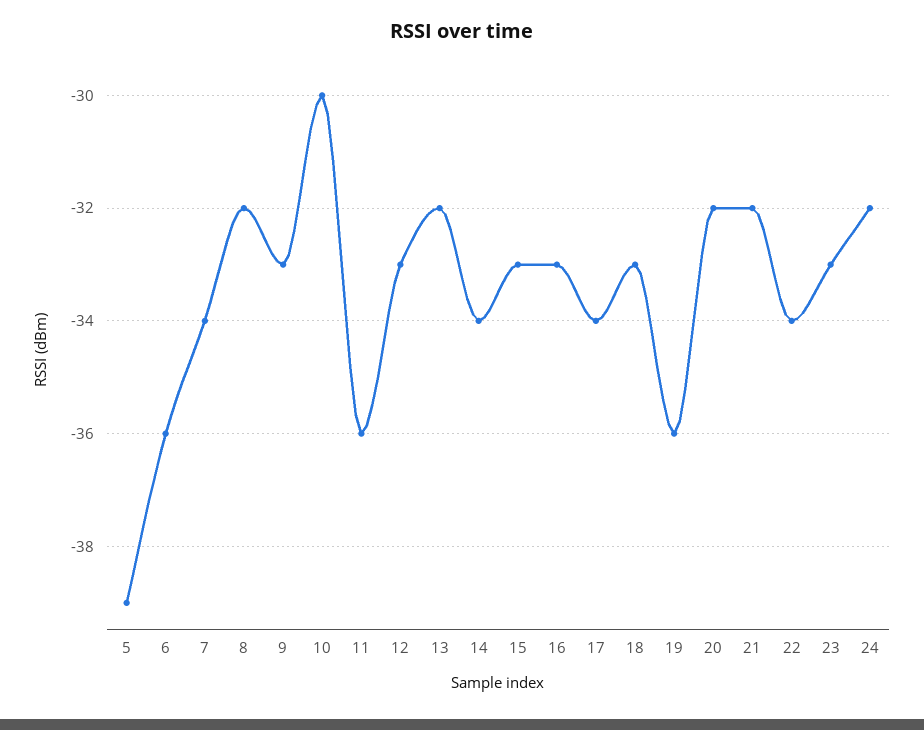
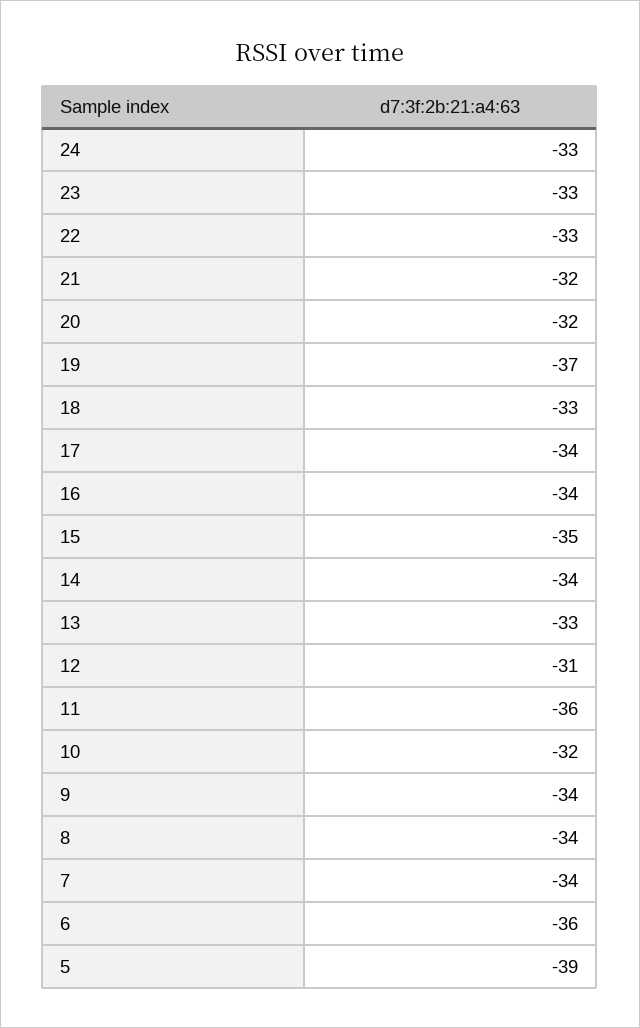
  {
    "5": -39,
    "6": -36,
    "7": -34,
-   "8": -32,
+   "8": -34,
-   "9": -33,
+   "9": -34,
-   "10": -30,
+   "10": -32,
    "11": -36,
-   "12": -33,
+   "12": -31,
-   "13": -32,
+   "13": -33,
    "14": -34,
-   "15": -33,
+   "15": -35,
-   "16": -33,
+   "16": -34,
    "17": -34,
    "18": -33,
-   "19": -36,
+   "19": -37,
    "20": -32,
    "21": -32,
-   "22": -34,
+   "22": -33,
    "23": -33,
-   "24": -32
+   "24": -33
  }

